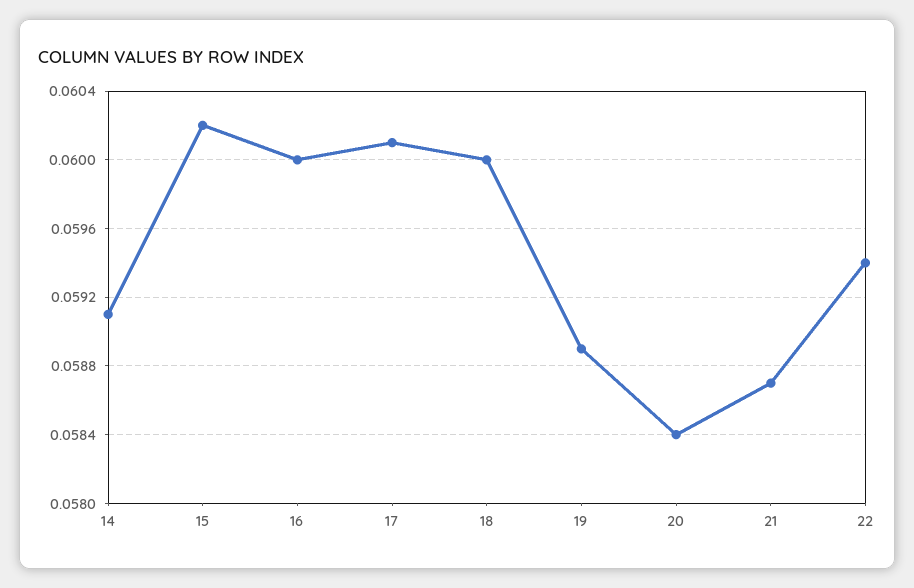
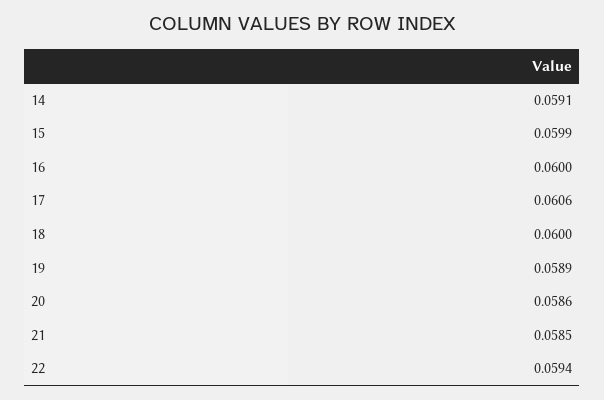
  {
    "14": 0.0591,
-   "15": 0.0602,
+   "15": 0.0599,
    "16": 0.06,
-   "17": 0.0601,
+   "17": 0.0606,
    "18": 0.06,
    "19": 0.0589,
-   "20": 0.0584,
+   "20": 0.0586,
-   "21": 0.0587,
+   "21": 0.0585,
    "22": 0.0594
  }

